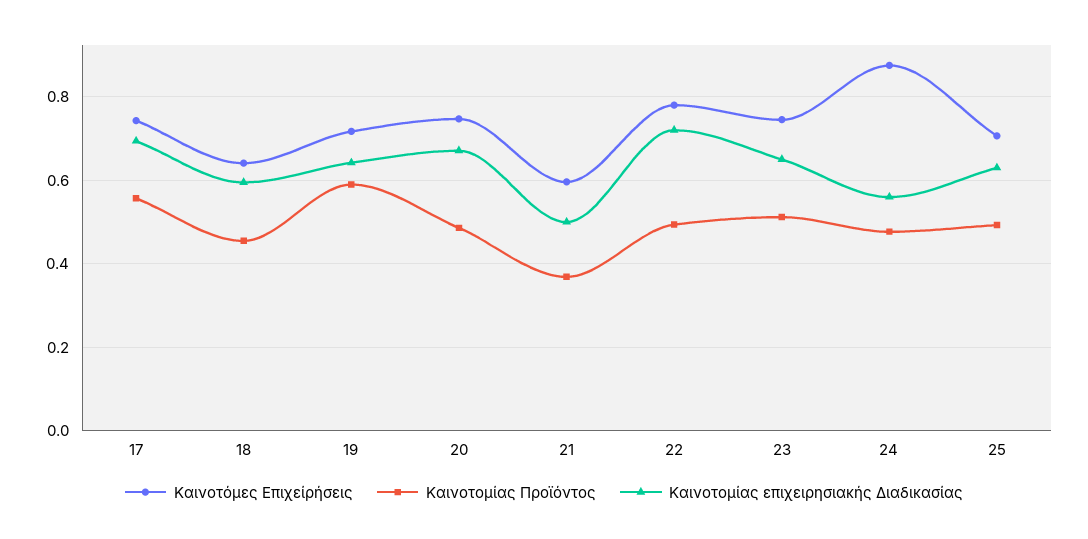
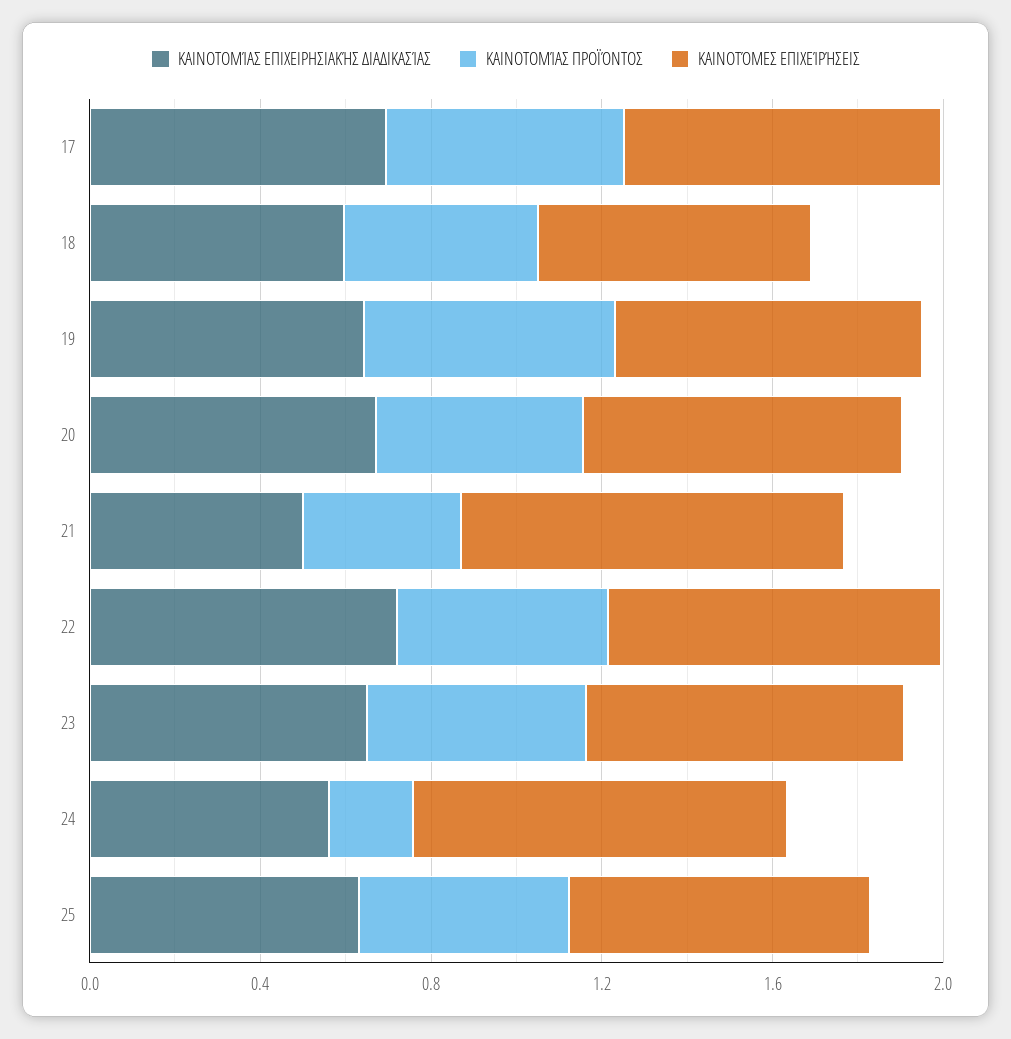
  {
    "Καινοτόμες Επιχείρήσεις": {
      "17": 0.74,
      "18": 0.64,
      "19": 0.72,
      "20": 0.74,
-     "21": 0.6,
+     "21": 0.9,
      "22": 0.78,
      "23": 0.74,
      "24": 0.88,
      "25": 0.7
    },
    "Καινοτομίας Προϊόντος": {
      "17": 0.56,
      "18": 0.46,
      "19": 0.6,
      "20": 0.48,
      "21": 0.36,
      "22": 0.5,
      "23": 0.52,
-     "24": 0.48,
+     "24": 0.2,
      "25": 0.5
    },
    "Καινοτομίας επιχειρησιακής Διαδικασίας": {
      "17": 0.7,
      "18": 0.6,
      "19": 0.64,
      "20": 0.68,
      "21": 0.5,
      "22": 0.72,
      "23": 0.66,
      "24": 0.56,
      "25": 0.64
    }
  }

